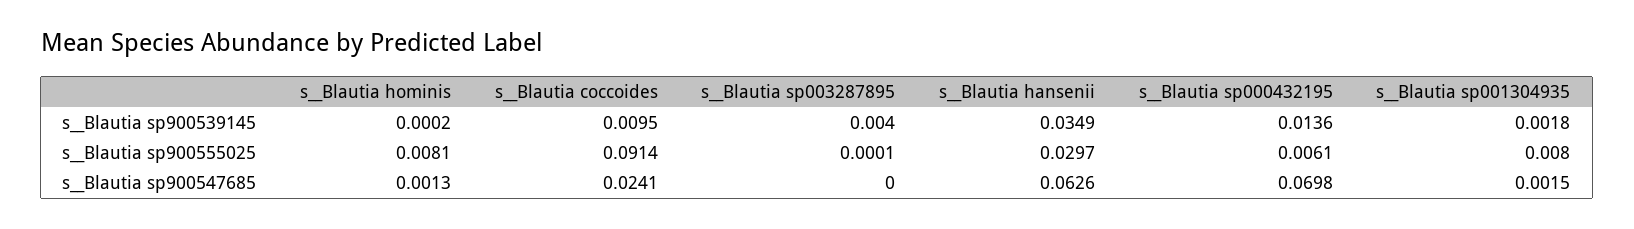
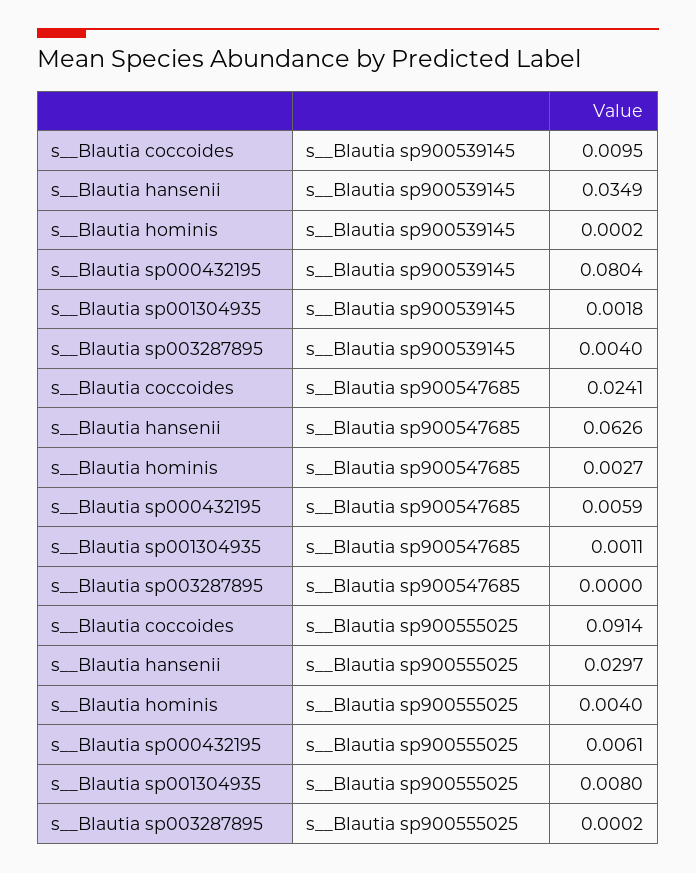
  {
    "s__Blautia hominis": {
      "s__Blautia sp900539145": 0.0002,
-     "s__Blautia sp900555025": 0.0081,
+     "s__Blautia sp900555025": 0.004,
-     "s__Blautia sp900547685": 0.0013
+     "s__Blautia sp900547685": 0.0027
    },
    "s__Blautia coccoides": {
      "s__Blautia sp900539145": 0.0095,
      "s__Blautia sp900555025": 0.0914,
      "s__Blautia sp900547685": 0.0241
    },
    "s__Blautia sp003287895": {
      "s__Blautia sp900539145": 0.004,
-     "s__Blautia sp900555025": 0.0001,
+     "s__Blautia sp900555025": 0.0002,
      "s__Blautia sp900547685": 0
    },
    "s__Blautia hansenii": {
      "s__Blautia sp900539145": 0.0349,
      "s__Blautia sp900555025": 0.0297,
      "s__Blautia sp900547685": 0.0626
    },
    "s__Blautia sp000432195": {
-     "s__Blautia sp900539145": 0.0136,
+     "s__Blautia sp900539145": 0.0804,
      "s__Blautia sp900555025": 0.0061,
-     "s__Blautia sp900547685": 0.0698
+     "s__Blautia sp900547685": 0.0059
    },
    "s__Blautia sp001304935": {
      "s__Blautia sp900539145": 0.0018,
      "s__Blautia sp900555025": 0.008,
-     "s__Blautia sp900547685": 0.0015
+     "s__Blautia sp900547685": 0.0011
    }
  }

